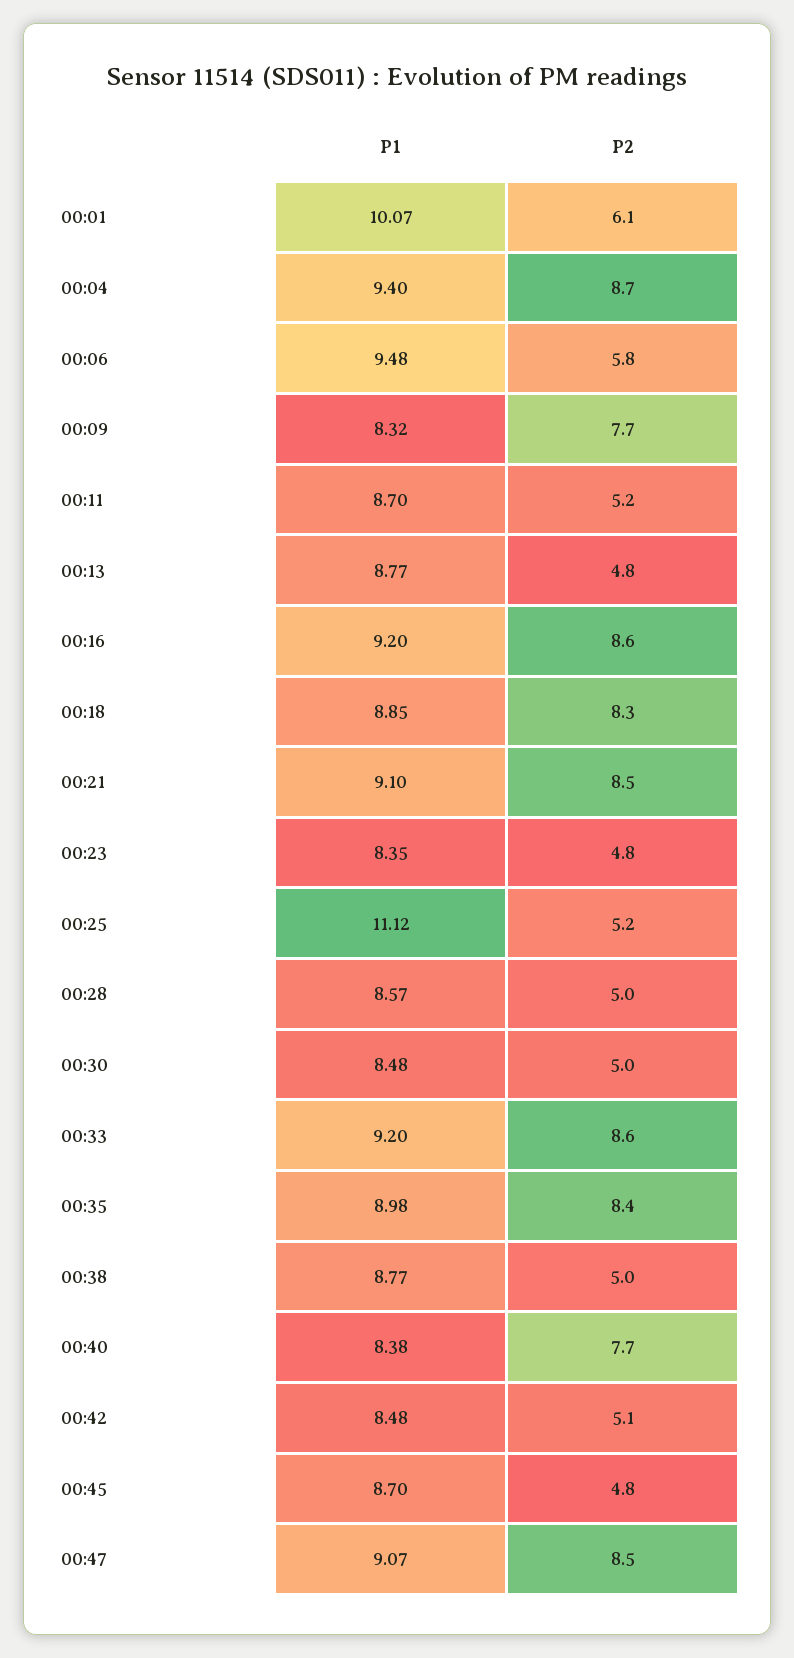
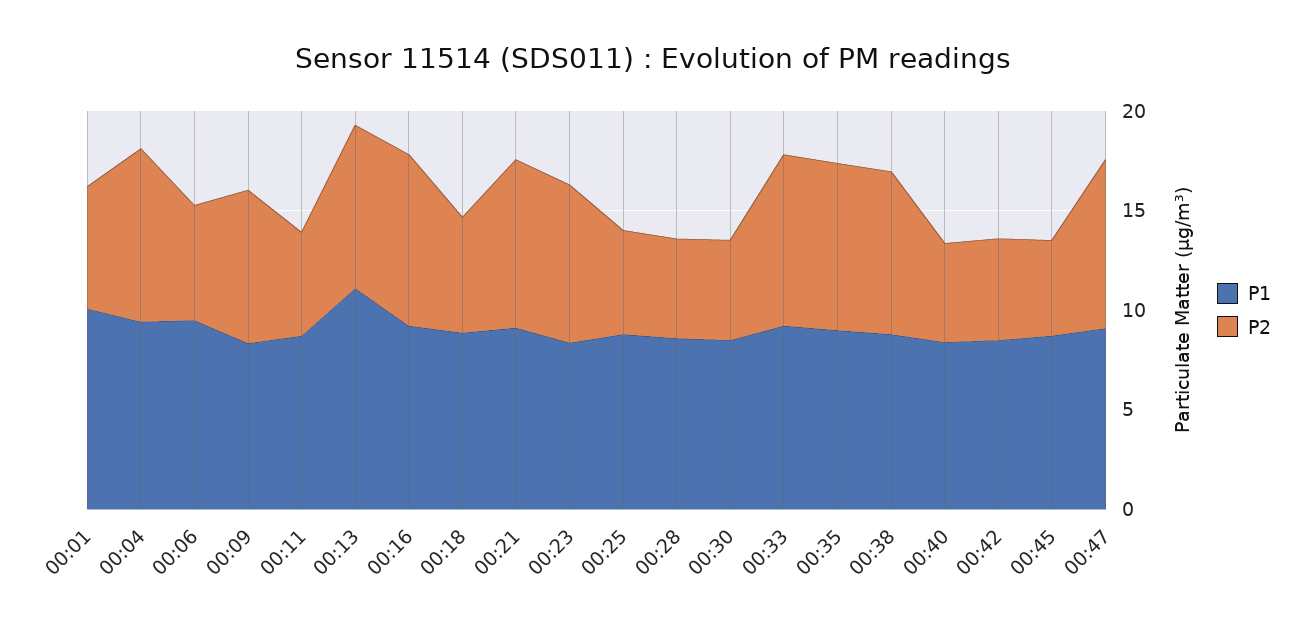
  {
    "P1": {
      "00:01": 10.07,
      "00:04": 9.4,
      "00:06": 9.48,
      "00:09": 8.32,
      "00:11": 8.7,
-     "00:13": 8.77,
+     "00:13": 11,
      "00:16": 9.2,
      "00:18": 8.85,
      "00:21": 9.1,
      "00:23": 8.35,
-     "00:25": 11.12,
+     "00:25": 9,
      "00:28": 8.57,
      "00:30": 8.48,
      "00:33": 9.2,
      "00:35": 8.98,
      "00:38": 8.77,
      "00:40": 8.38,
      "00:42": 8.48,
      "00:45": 8.7,
      "00:47": 9.07
    },
    "P2": {
      "00:01": 6.1,
      "00:04": 8.7,
      "00:06": 5.8,
      "00:09": 7.7,
      "00:11": 5.2,
-     "00:13": 4.8,
+     "00:13": 8,
      "00:16": 8.6,
-     "00:18": 8.3,
+     "00:18": 6,
      "00:21": 8.5,
-     "00:23": 4.8,
+     "00:23": 8,
      "00:25": 5.2,
      "00:28": 5,
      "00:30": 5,
      "00:33": 8.6,
      "00:35": 8.4,
-     "00:38": 5,
+     "00:38": 8,
-     "00:40": 7.7,
+     "00:40": 5,
      "00:42": 5.1,
      "00:45": 4.8,
      "00:47": 8.5
    }
  }

